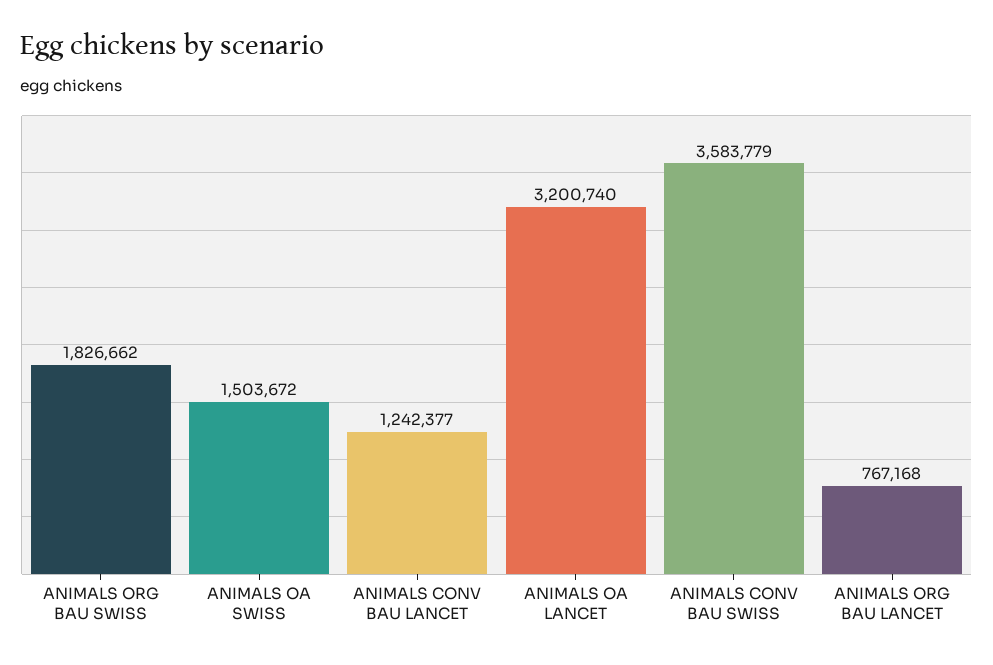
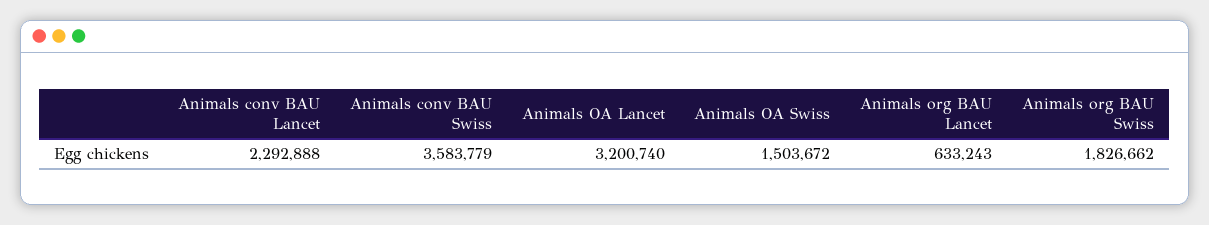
  {
    "ANIMALS ORG BAU SWISS": 1826662,
    "ANIMALS OA SWISS": 1503672,
-   "ANIMALS CONV BAU LANCET": 1242377,
+   "ANIMALS CONV BAU LANCET": 2292888,
    "ANIMALS OA LANCET": 3200740,
    "ANIMALS CONV BAU SWISS": 3583779,
-   "ANIMALS ORG BAU LANCET": 767168
+   "ANIMALS ORG BAU LANCET": 633243
  }

